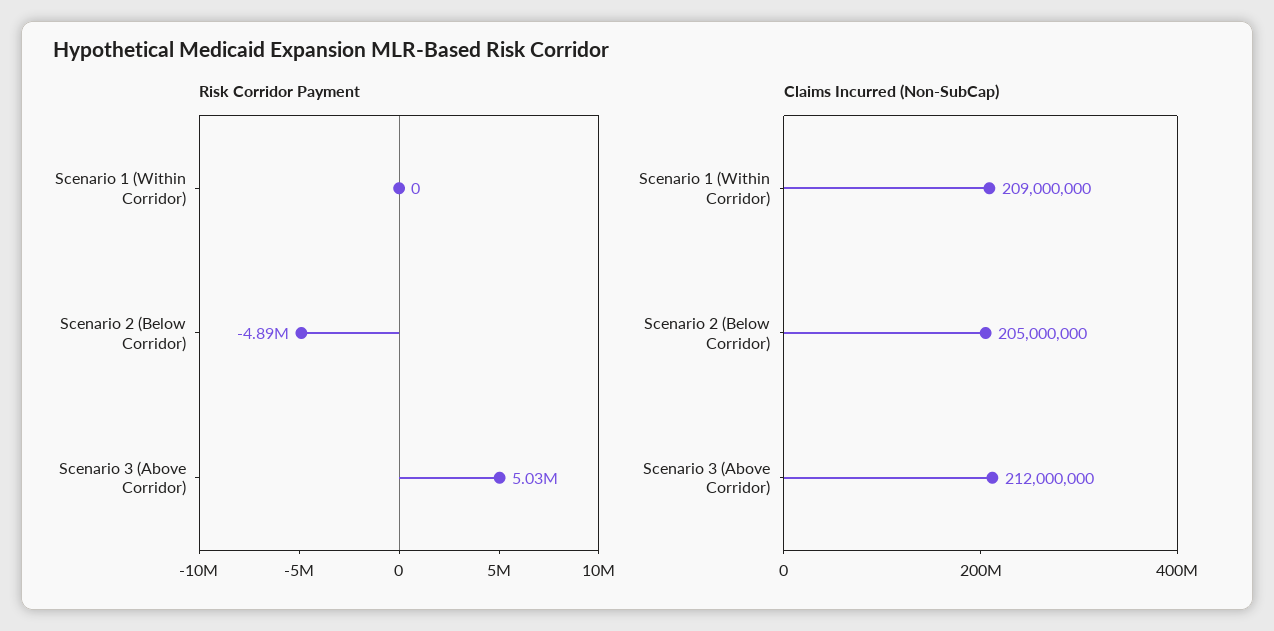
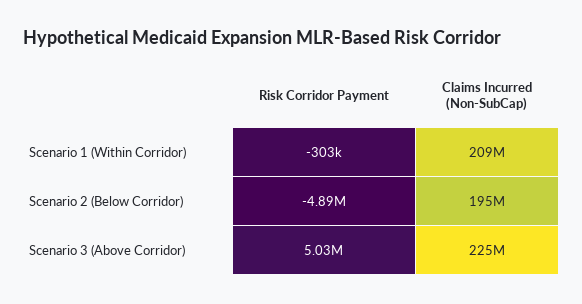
  {
    "Risk Corridor Payment": {
-     "Scenario 1 (Within Corridor)": 0,
+     "Scenario 1 (Within Corridor)": -303000,
      "Scenario 2 (Below Corridor)": -4890000,
      "Scenario 3 (Above Corridor)": 5030000
    },
    "Claims Incurred (Non-SubCap)": {
      "Scenario 1 (Within Corridor)": 209000000,
-     "Scenario 2 (Below Corridor)": 205000000,
+     "Scenario 2 (Below Corridor)": 195000000,
-     "Scenario 3 (Above Corridor)": 212000000
+     "Scenario 3 (Above Corridor)": 225000000
    }
  }

